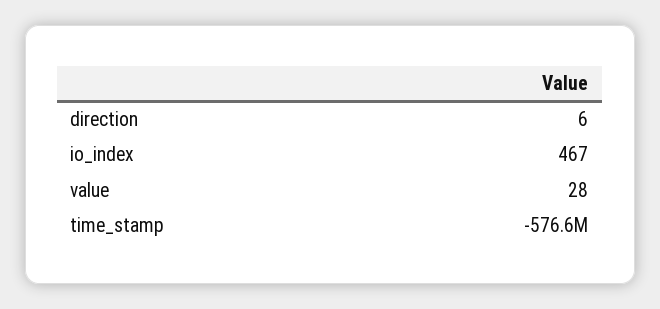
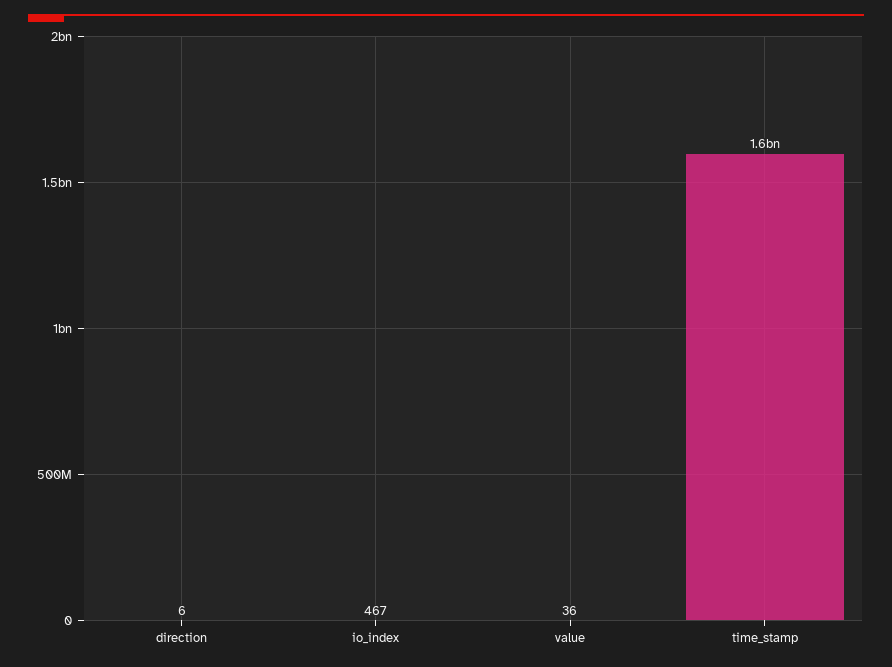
  {
    "direction": 6,
    "io_index": 467,
-   "value": 28,
+   "value": 36,
-   "time_stamp": -576600000
+   "time_stamp": 1600000000
  }

